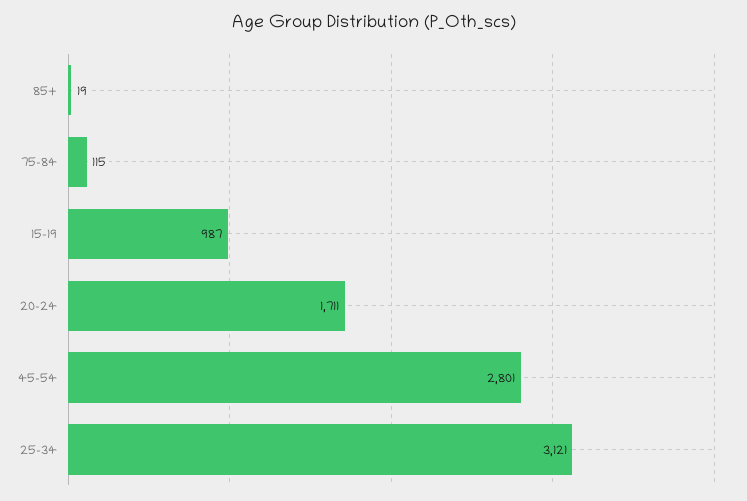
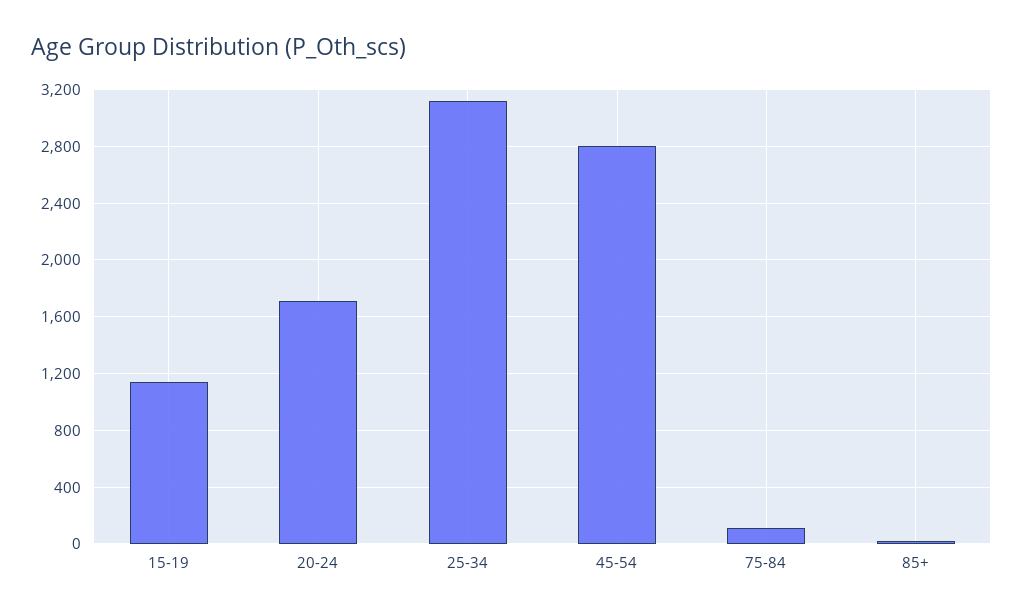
  {
    "85+": 19,
    "75-84": 115,
-   "15-19": 987,
+   "15-19": 1150,
    "20-24": 1711,
    "45-54": 2801,
    "25-34": 3121
  }

